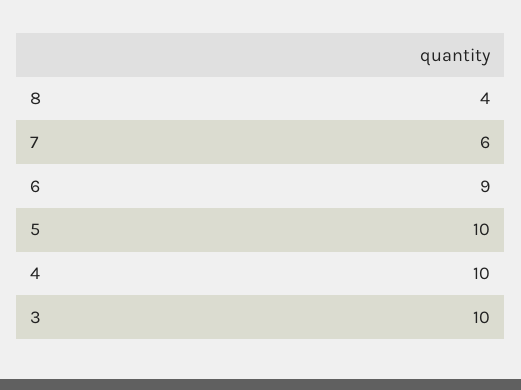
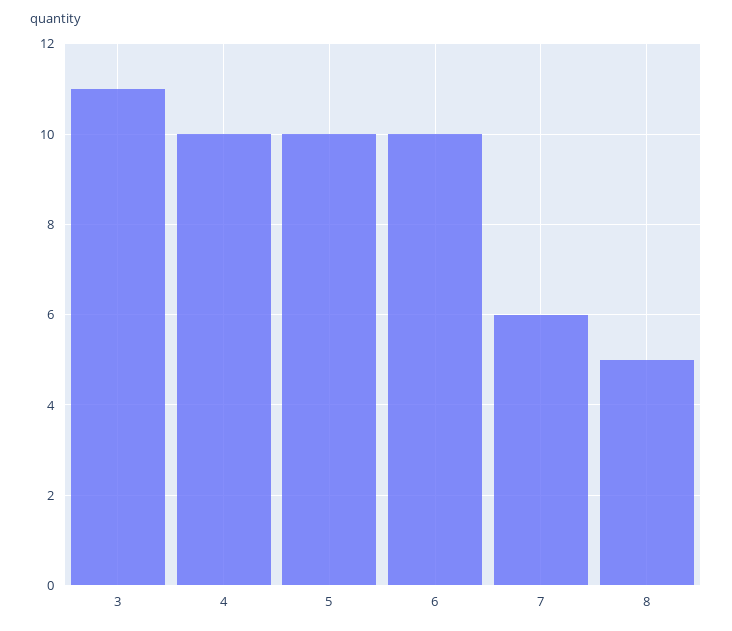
  {
-   "8": 4,
+   "8": 5,
    "7": 6,
-   "6": 9,
+   "6": 10,
    "5": 10,
    "4": 10,
-   "3": 10
+   "3": 11
  }

